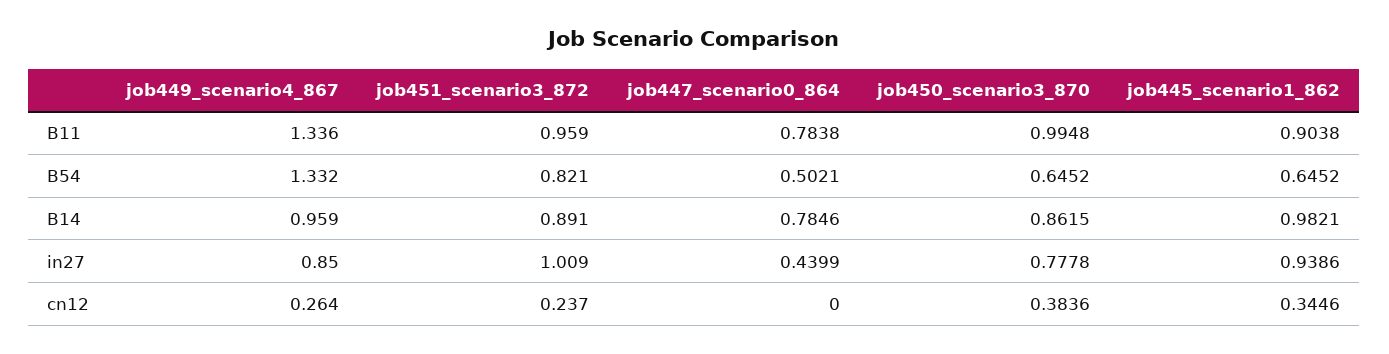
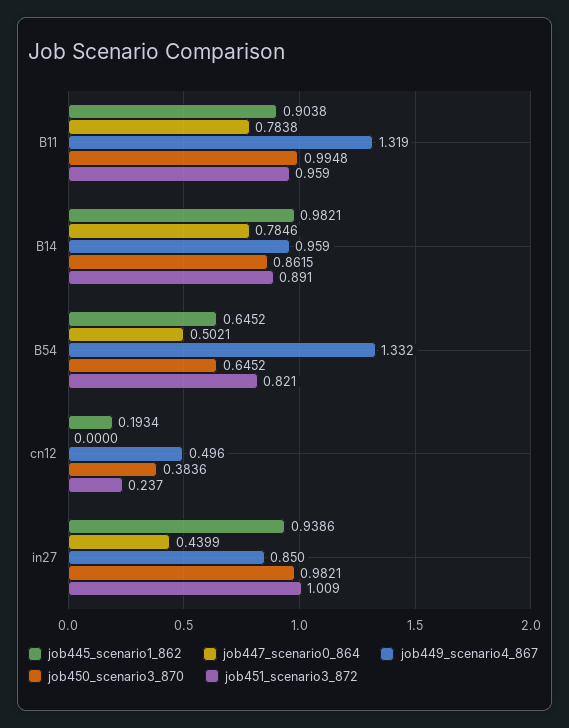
  {
    "job449_scenario4_867": {
-     "B11": 1.336,
+     "B11": 1.319,
      "B54": 1.332,
      "B14": 0.959,
      "in27": 0.85,
-     "cn12": 0.264
+     "cn12": 0.496
    },
    "job451_scenario3_872": {
      "B11": 0.959,
      "B54": 0.821,
      "B14": 0.891,
      "in27": 1.009,
      "cn12": 0.237
    },
    "job447_scenario0_864": {
      "B11": 0.7838,
      "B54": 0.5021,
      "B14": 0.7846,
      "in27": 0.4399,
      "cn12": 0
    },
    "job450_scenario3_870": {
      "B11": 0.9948,
      "B54": 0.6452,
      "B14": 0.8615,
-     "in27": 0.7778,
+     "in27": 0.9821,
      "cn12": 0.3836
    },
    "job445_scenario1_862": {
      "B11": 0.9038,
      "B54": 0.6452,
      "B14": 0.9821,
      "in27": 0.9386,
-     "cn12": 0.3446
+     "cn12": 0.1934
    }
  }

